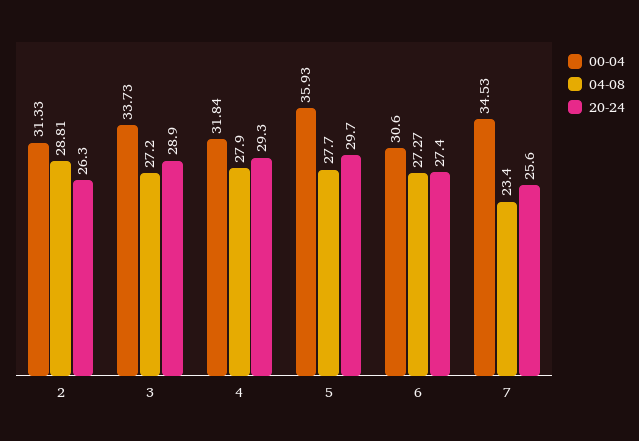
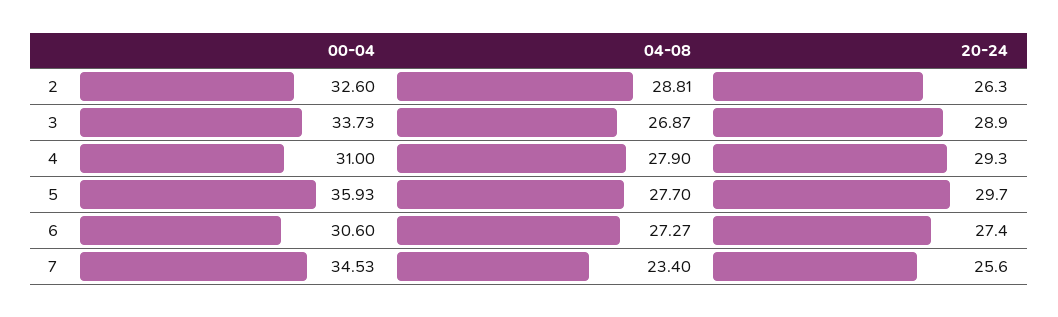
  {
    "00-04": {
-     "2": 31.33,
+     "2": 32.6,
      "3": 33.73,
-     "4": 31.84,
+     "4": 31,
      "5": 35.93,
      "6": 30.6,
      "7": 34.53
    },
    "04-08": {
      "2": 28.81,
-     "3": 27.2,
+     "3": 26.87,
      "4": 27.9,
      "5": 27.7,
      "6": 27.27,
      "7": 23.4
    },
    "20-24": {
      "2": 26.3,
      "3": 28.9,
      "4": 29.3,
      "5": 29.7,
      "6": 27.4,
      "7": 25.6
    }
  }

